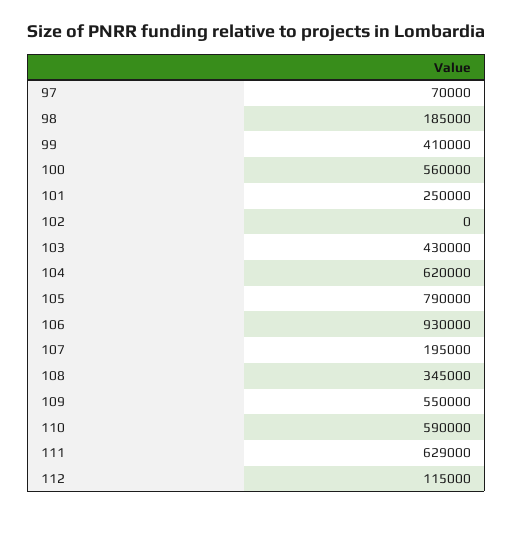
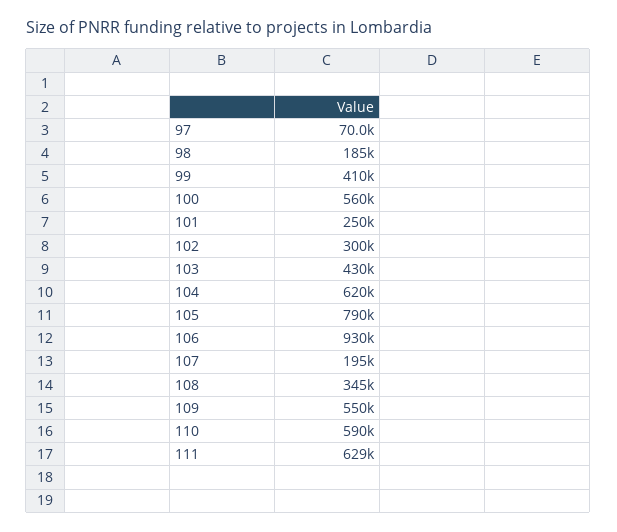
  {
    "97": 70000,
    "98": 185000,
    "99": 410000,
    "100": 560000,
    "101": 250000,
-   "102": 0,
+   "102": 300000,
    "103": 430000,
    "104": 620000,
    "105": 790000,
    "106": 930000,
    "107": 195000,
    "108": 345000,
    "109": 550000,
    "110": 590000,
-   "111": 629000,
+   "111": 629000
-   "112": 115000
  }

